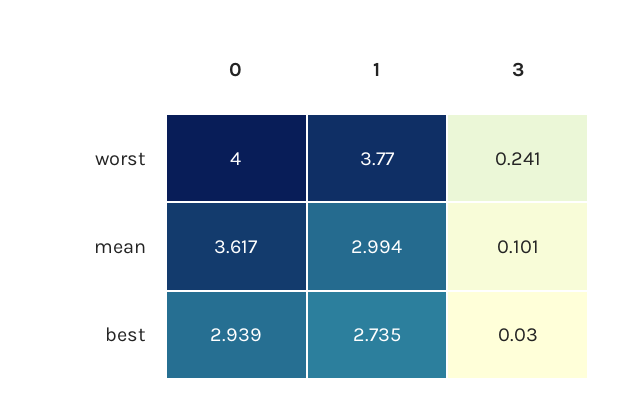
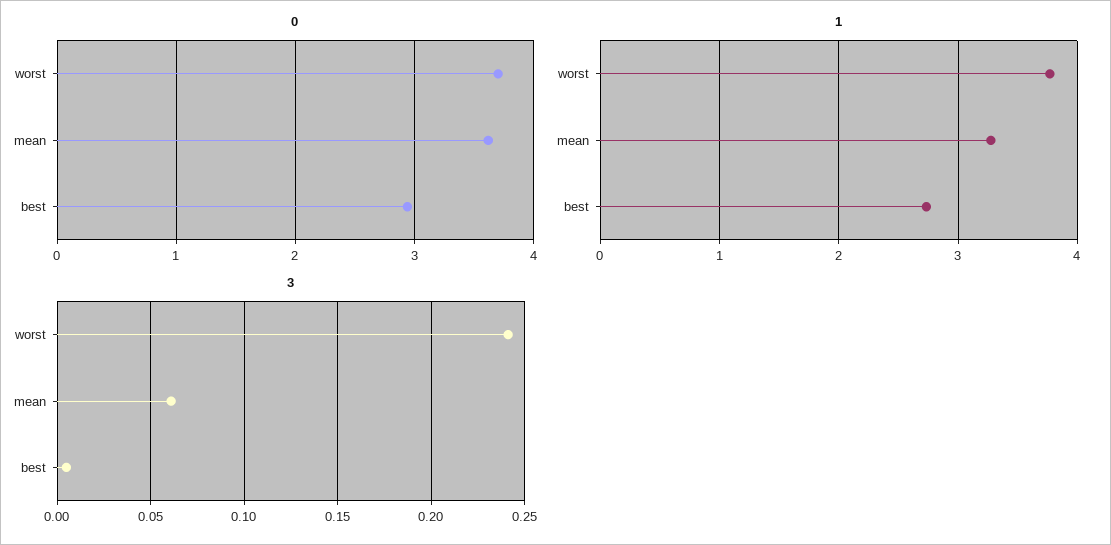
  {
    "0": {
-     "worst": 4,
+     "worst": 3.7,
      "mean": 3.617,
      "best": 2.939
    },
    "1": {
      "worst": 3.77,
-     "mean": 2.994,
+     "mean": 3.3,
      "best": 2.735
    },
    "3": {
      "worst": 0.241,
-     "mean": 0.101,
+     "mean": 0.06,
-     "best": 0.03
+     "best": 0.005
    }
  }

